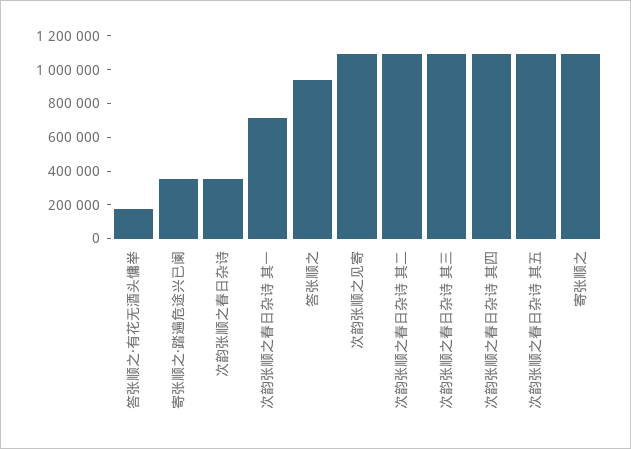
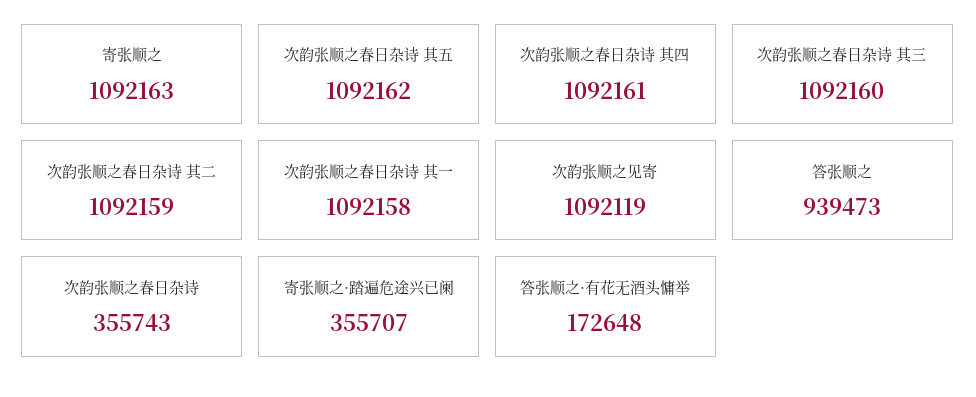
  {
    "答张顺之·有花无酒头慵举": 172648,
    "寄张顺之·踏遍危途兴已阑": 355707,
    "次韵张顺之春日杂诗": 355743,
-   "次韵张顺之春日杂诗 其一": 700000,
+   "次韵张顺之春日杂诗 其一": 1092158,
    "答张顺之": 939473,
    "次韵张顺之见寄": 1092119,
    "次韵张顺之春日杂诗 其二": 1092159,
    "次韵张顺之春日杂诗 其三": 1092160,
    "次韵张顺之春日杂诗 其四": 1092161,
    "次韵张顺之春日杂诗 其五": 1092162,
    "寄张顺之": 1092163
  }

